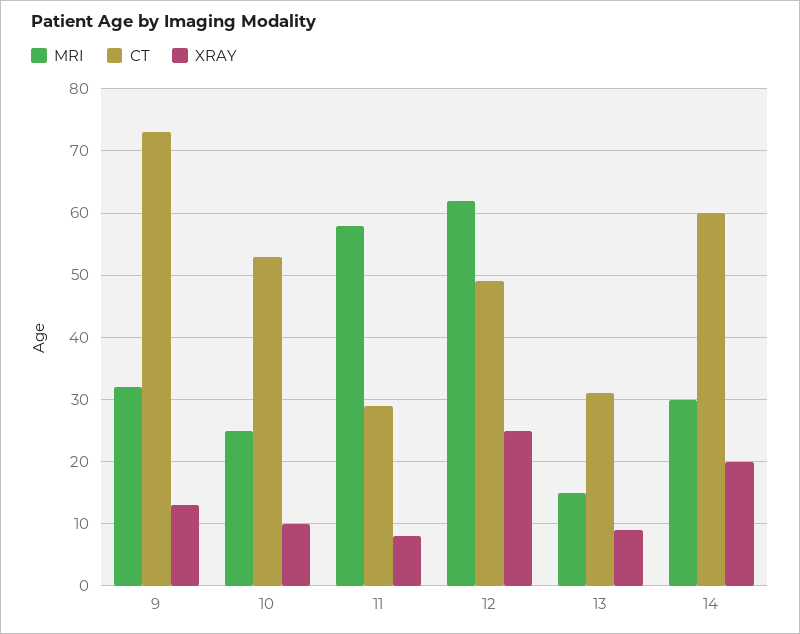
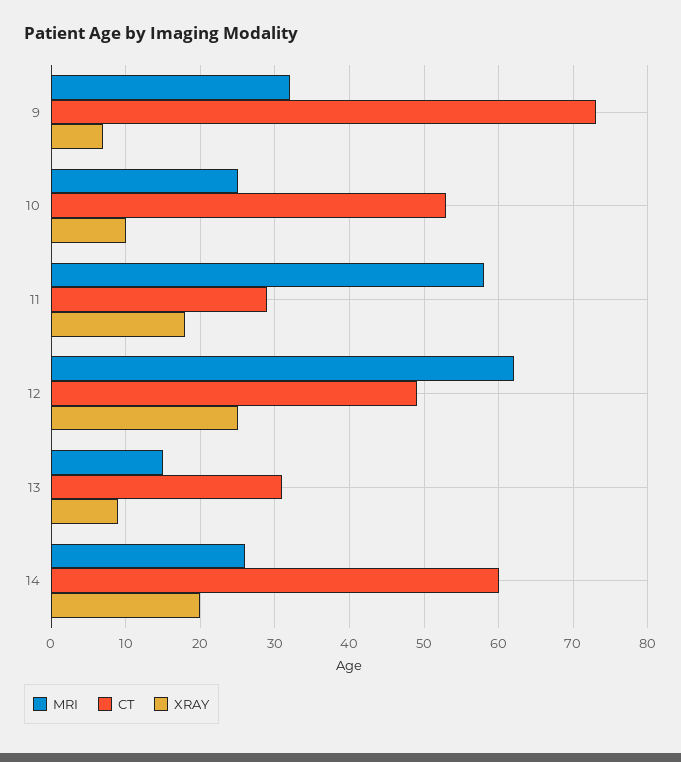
  {
    "MRI": {
      "9": 32,
      "10": 25,
      "11": 58,
      "12": 62,
      "13": 15,
-     "14": 30
+     "14": 26
    },
    "CT": {
      "9": 73,
      "10": 53,
      "11": 29,
      "12": 49,
      "13": 31,
      "14": 60
    },
    "XRAY": {
-     "9": 13,
+     "9": 7,
      "10": 10,
-     "11": 8,
+     "11": 18,
      "12": 25,
      "13": 9,
      "14": 20
    }
  }

